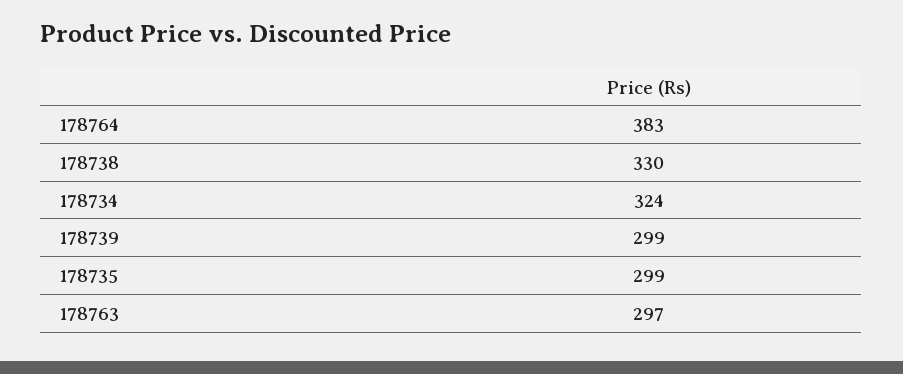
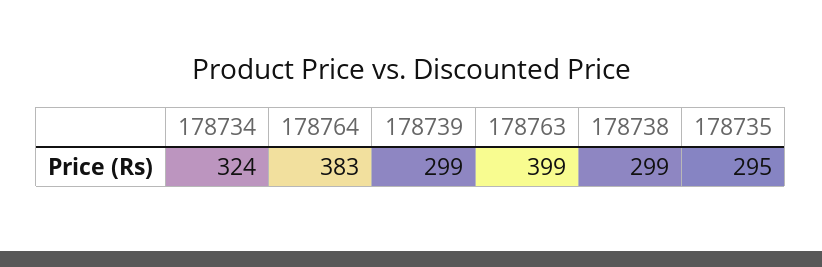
  {
    "178764": 383,
-   "178738": 330,
+   "178738": 299,
    "178734": 324,
    "178739": 299,
-   "178735": 299,
+   "178735": 295,
-   "178763": 297
+   "178763": 399
  }

